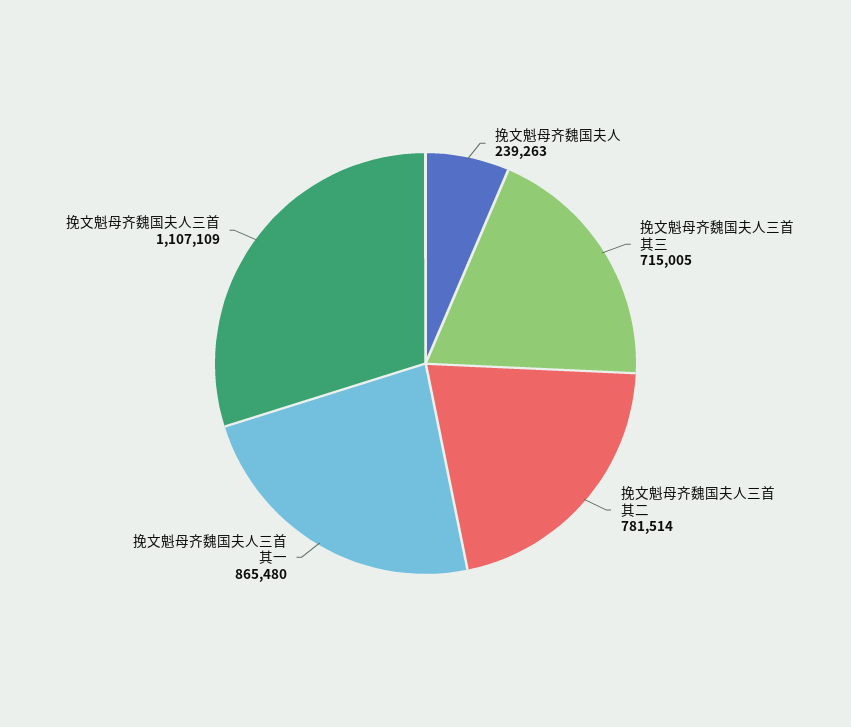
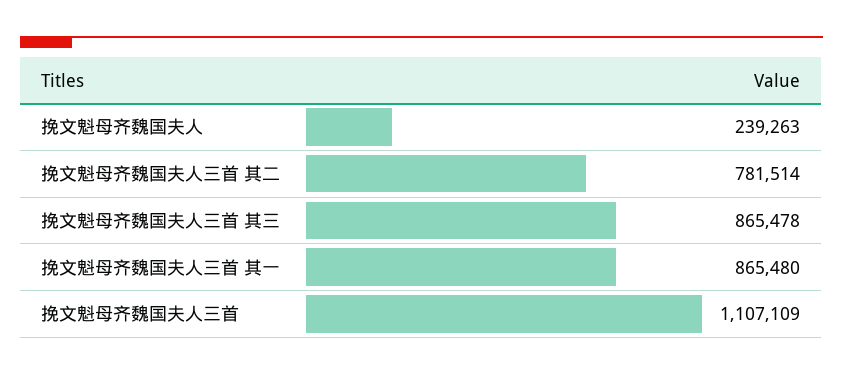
  {
    "挽文魁母齐魏国夫人": 239263,
-   "挽文魁母齐魏国夫人三首 其三": 715005,
+   "挽文魁母齐魏国夫人三首 其三": 865478,
    "挽文魁母齐魏国夫人三首 其二": 781514,
    "挽文魁母齐魏国夫人三首 其一": 865480,
    "挽文魁母齐魏国夫人三首": 1107109
  }

